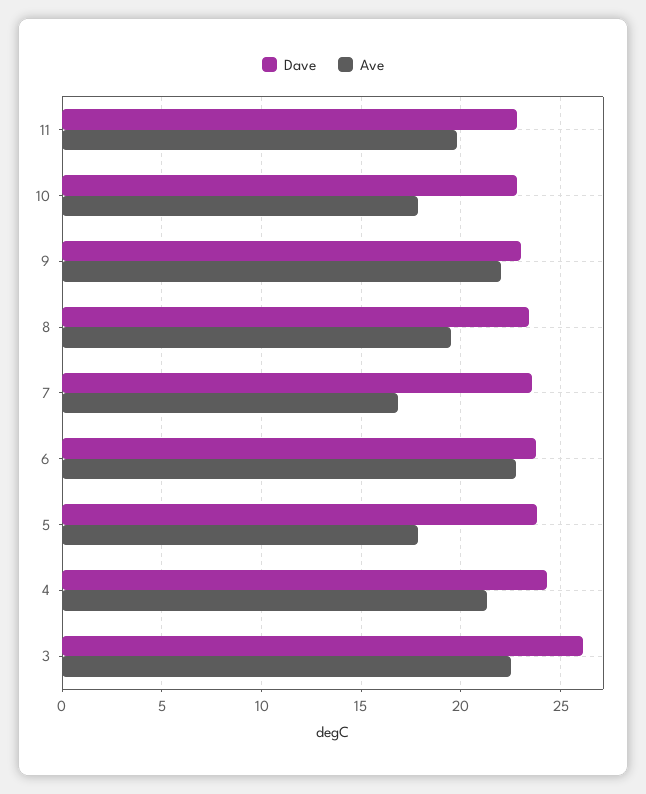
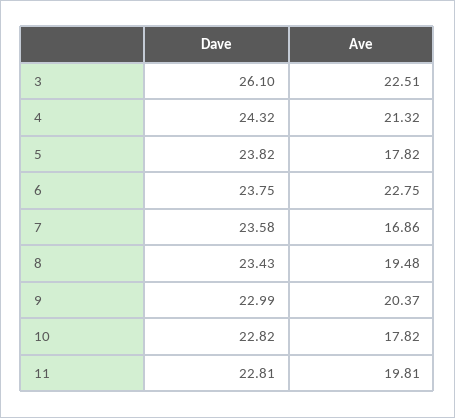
  {
    "Dave": {
      "11": 22.81,
      "10": 22.82,
      "9": 22.99,
      "8": 23.43,
      "7": 23.58,
      "6": 23.75,
      "5": 23.82,
      "4": 24.32,
      "3": 26.1
    },
    "Ave": {
      "11": 19.81,
      "10": 17.82,
-     "9": 22,
+     "9": 20.37,
      "8": 19.48,
      "7": 16.86,
      "6": 22.75,
      "5": 17.82,
      "4": 21.32,
      "3": 22.51
    }
  }

